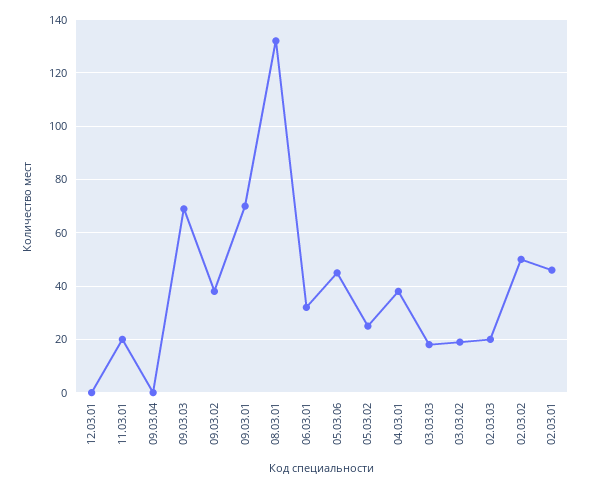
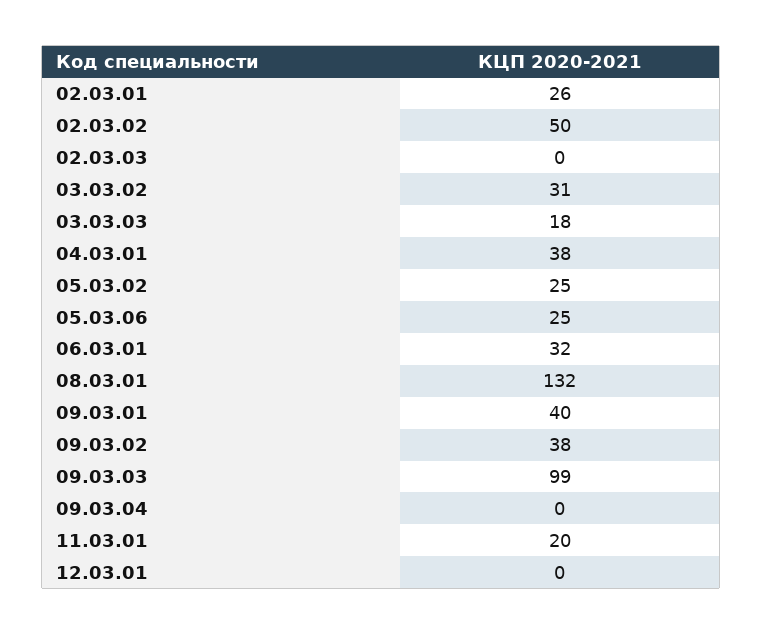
  {
    "12.03.01": 0,
    "11.03.01": 20,
    "09.03.04": 0,
-   "09.03.03": 70,
+   "09.03.03": 99,
    "09.03.02": 38,
-   "09.03.01": 70,
+   "09.03.01": 40,
    "08.03.01": 132,
    "06.03.01": 32,
-   "05.03.06": 45,
+   "05.03.06": 25,
    "05.03.02": 25,
    "04.03.01": 38,
    "03.03.03": 18,
-   "03.03.02": 20,
+   "03.03.02": 31,
-   "02.03.03": 20,
+   "02.03.03": 0,
    "02.03.02": 50,
-   "02.03.01": 45
+   "02.03.01": 26
  }

